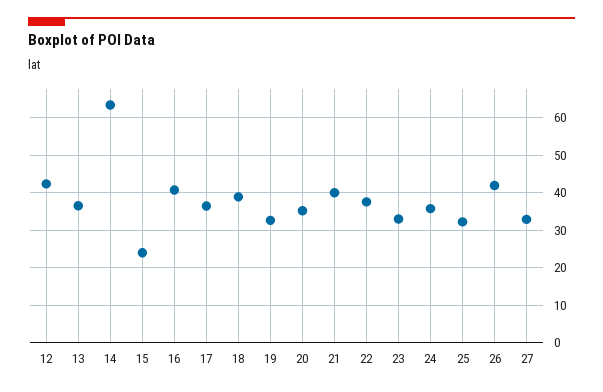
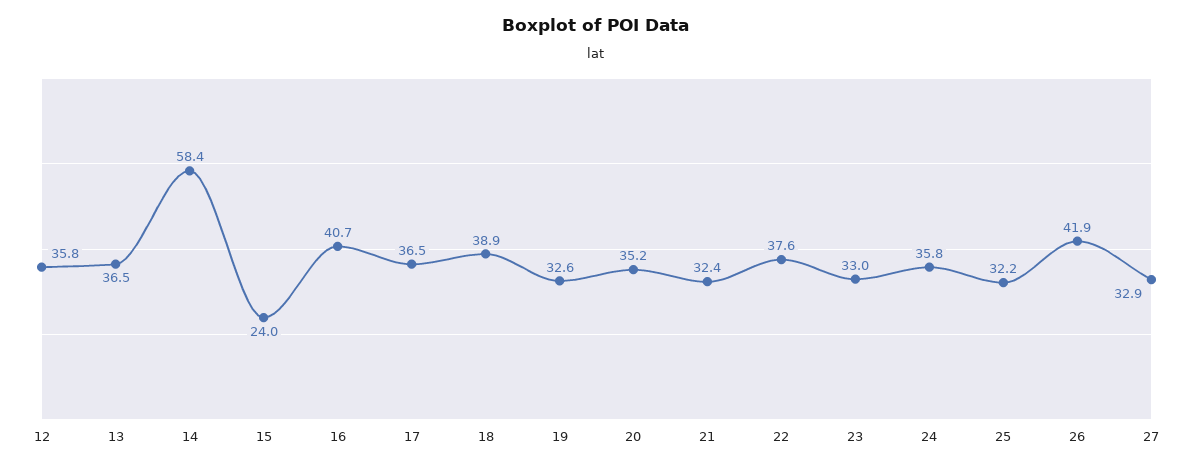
  {
-   "12": 42,
+   "12": 35.8,
    "13": 36.5,
-   "14": 64,
+   "14": 58.4,
    "15": 24,
    "16": 40.7,
    "17": 36.5,
    "18": 38.9,
    "19": 32.6,
    "20": 35.2,
-   "21": 40,
+   "21": 32.4,
    "22": 37.6,
    "23": 33,
    "24": 35.8,
    "25": 32.2,
    "26": 41.9,
    "27": 32.9
  }

